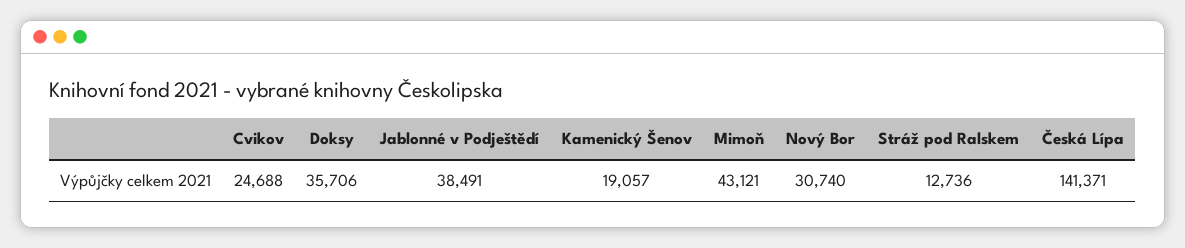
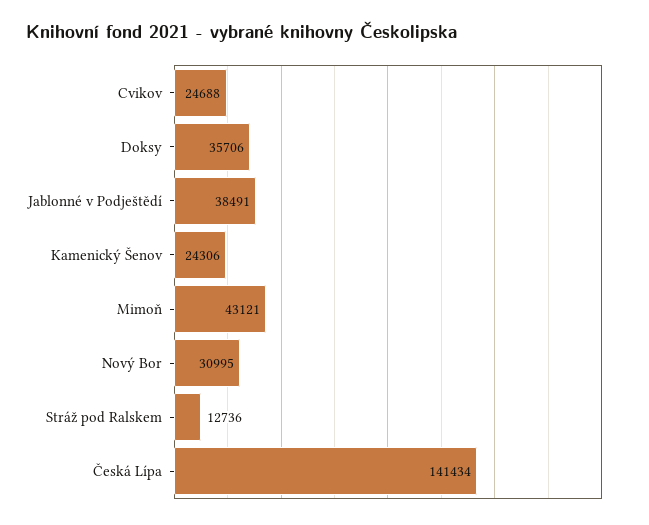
  {
    "Cvikov": 24688,
    "Doksy": 35706,
    "Jablonné v Podještědí": 38491,
-   "Kamenický Šenov": 19057,
+   "Kamenický Šenov": 24306,
    "Mimoň": 43121,
-   "Nový Bor": 30740,
+   "Nový Bor": 30995,
    "Stráž pod Ralskem": 12736,
-   "Česká Lípa": 141371
+   "Česká Lípa": 141434
  }

